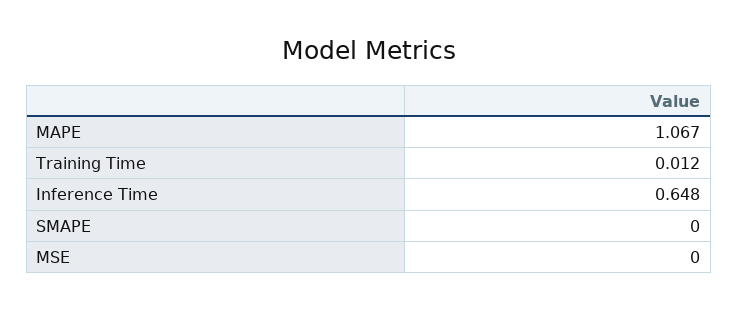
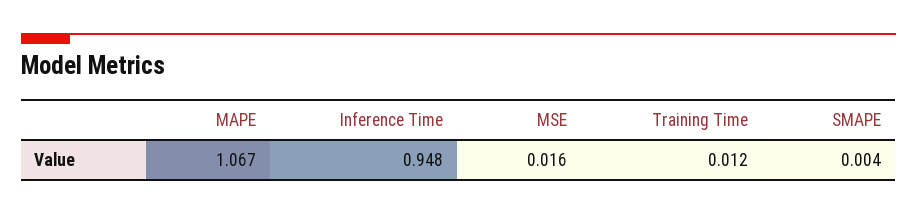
  {
    "MAPE": 1.067,
    "Training Time": 0.012,
-   "Inference Time": 0.648,
+   "Inference Time": 0.948,
-   "SMAPE": 0,
+   "SMAPE": 0.004,
-   "MSE": 0
+   "MSE": 0.016
  }

